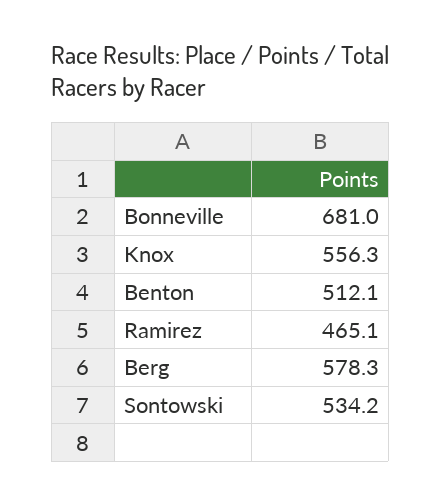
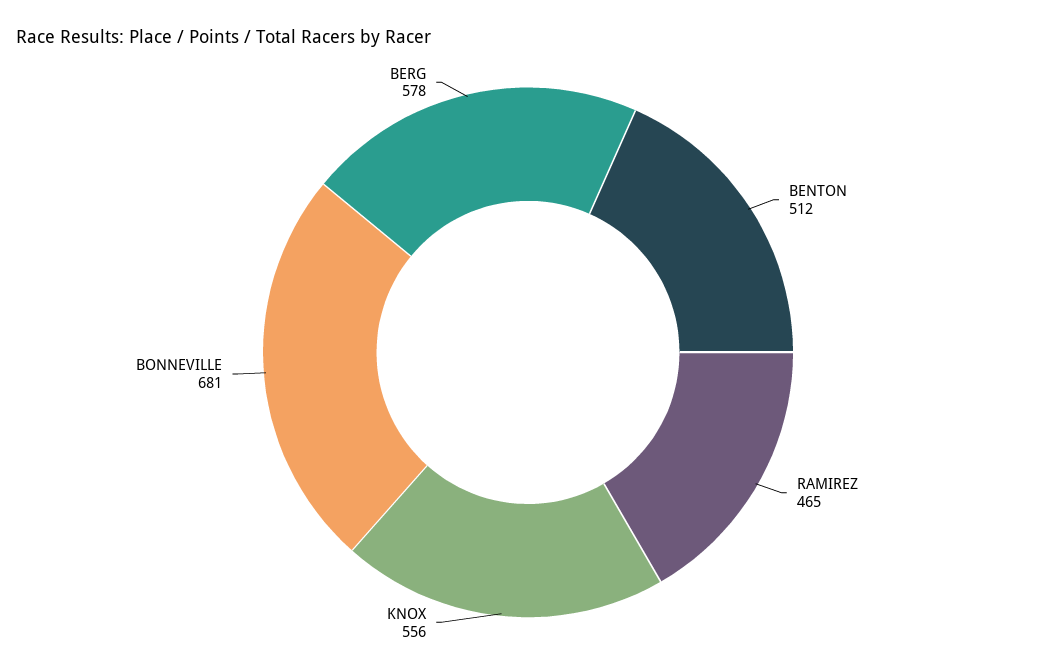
  {
    "Bonneville": 681,
    "Knox": 556.3,
    "Benton": 512.1,
    "Ramirez": 465.1,
-   "Berg": 578.3,
+   "Berg": 578.3
-   "Sontowski": 534.2
  }

